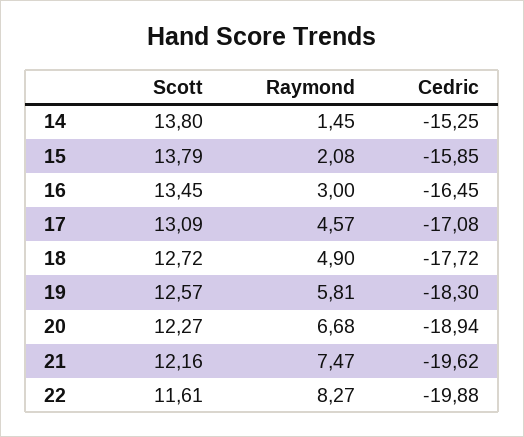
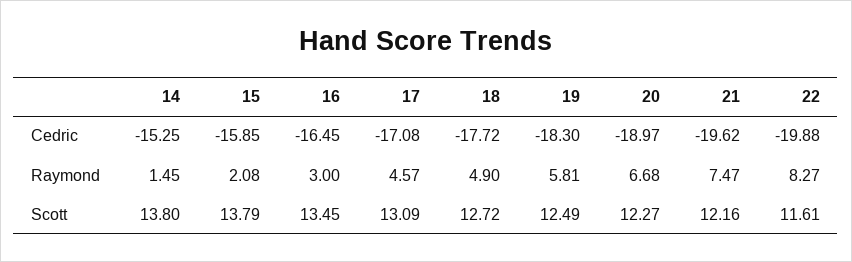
  {
    "Scott": {
      "14": 13.8,
      "15": 13.79,
      "16": 13.45,
      "17": 13.09,
      "18": 12.72,
-     "19": 12.57,
+     "19": 12.49,
      "20": 12.27,
      "21": 12.16,
      "22": 11.61
    },
    "Raymond": {
      "14": 1.45,
      "15": 2.08,
      "16": 3,
      "17": 4.57,
      "18": 4.9,
      "19": 5.81,
      "20": 6.68,
      "21": 7.47,
      "22": 8.27
    },
    "Cedric": {
      "14": -15.25,
      "15": -15.85,
      "16": -16.45,
      "17": -17.08,
      "18": -17.72,
      "19": -18.3,
-     "20": -18.94,
+     "20": -18.97,
      "21": -19.62,
      "22": -19.88
    }
  }

